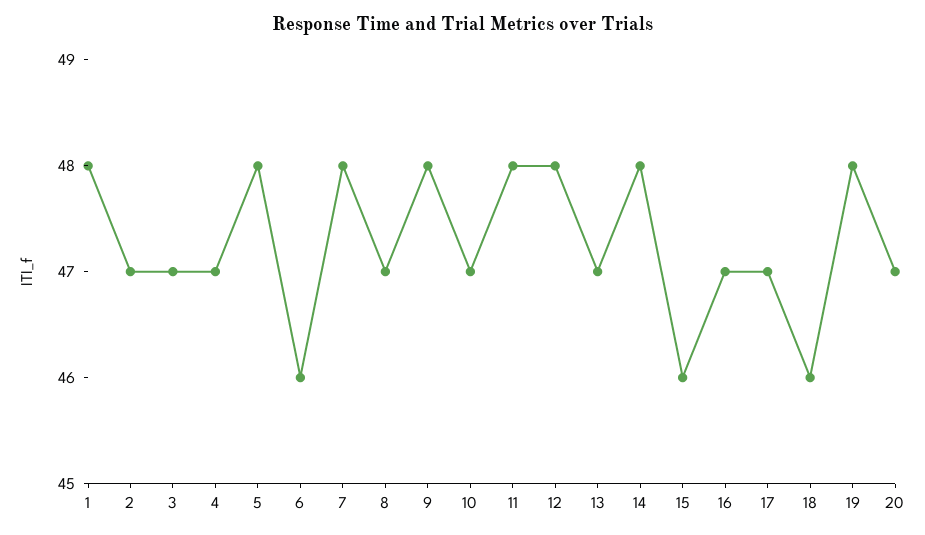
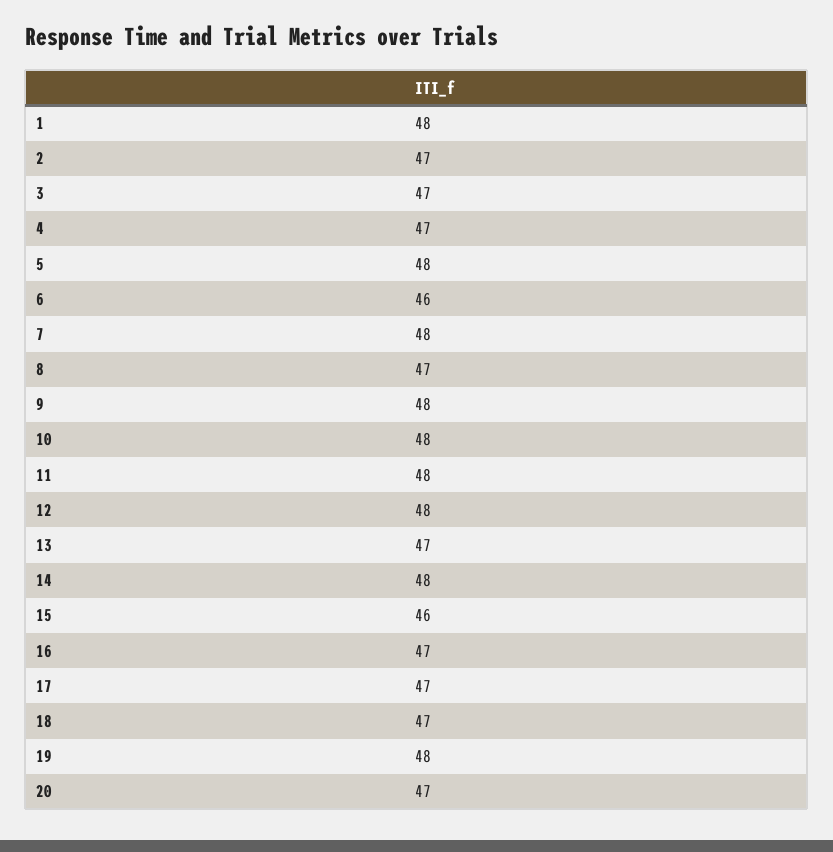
  {
    "1": 48,
    "2": 47,
    "3": 47,
    "4": 47,
    "5": 48,
    "6": 46,
    "7": 48,
    "8": 47,
    "9": 48,
-   "10": 47,
+   "10": 48,
    "11": 48,
    "12": 48,
    "13": 47,
    "14": 48,
    "15": 46,
    "16": 47,
    "17": 47,
-   "18": 46,
+   "18": 47,
    "19": 48,
    "20": 47
  }

